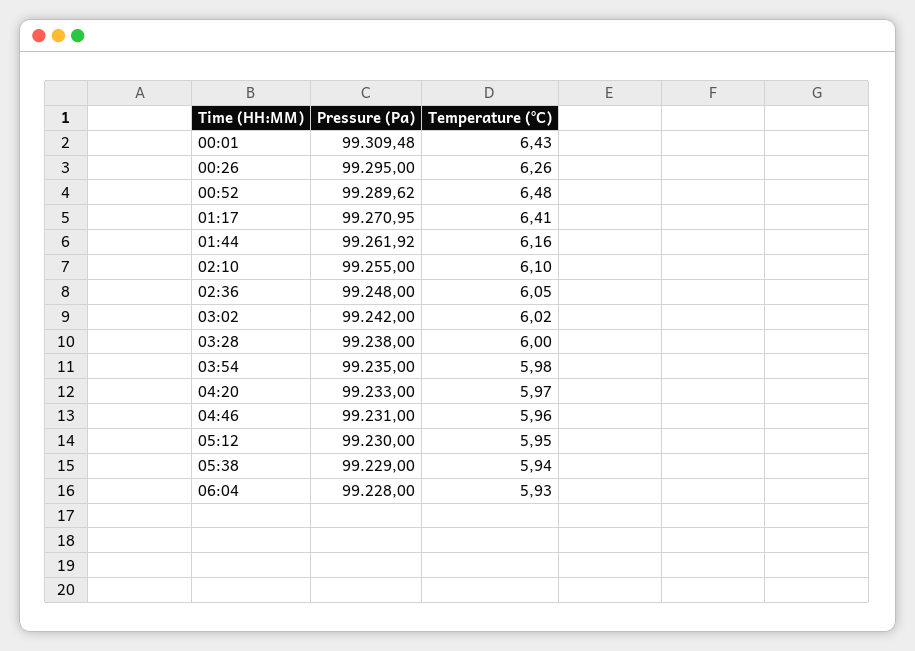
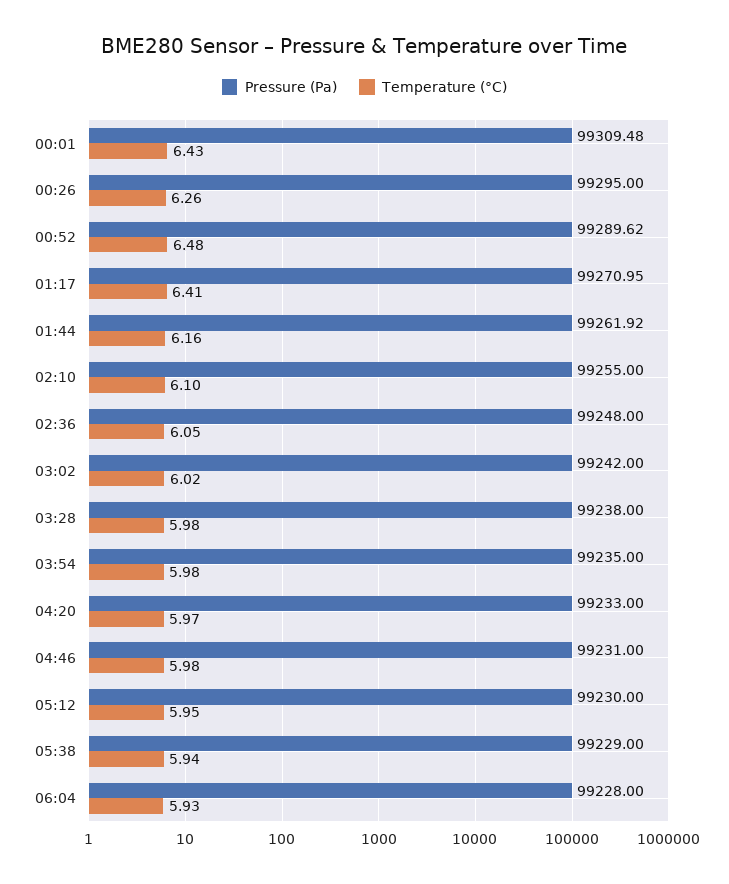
  {
    "Pressure (Pa)": {
      "00:01": 99309.48,
      "00:26": 99295,
      "00:52": 99289.62,
      "01:17": 99270.95,
      "01:44": 99261.92,
      "02:10": 99255,
      "02:36": 99248,
      "03:02": 99242,
      "03:28": 99238,
      "03:54": 99235,
      "04:20": 99233,
      "04:46": 99231,
      "05:12": 99230,
      "05:38": 99229,
      "06:04": 99228
    },
    "Temperature (°C)": {
      "00:01": 6.43,
      "00:26": 6.26,
      "00:52": 6.48,
      "01:17": 6.41,
      "01:44": 6.16,
      "02:10": 6.1,
      "02:36": 6.05,
      "03:02": 6.02,
-     "03:28": 6,
+     "03:28": 5.98,
      "03:54": 5.98,
      "04:20": 5.97,
-     "04:46": 5.96,
+     "04:46": 5.98,
      "05:12": 5.95,
      "05:38": 5.94,
      "06:04": 5.93
    }
  }

